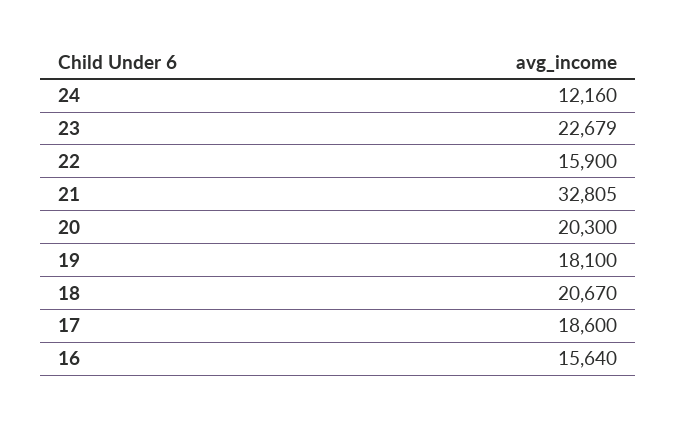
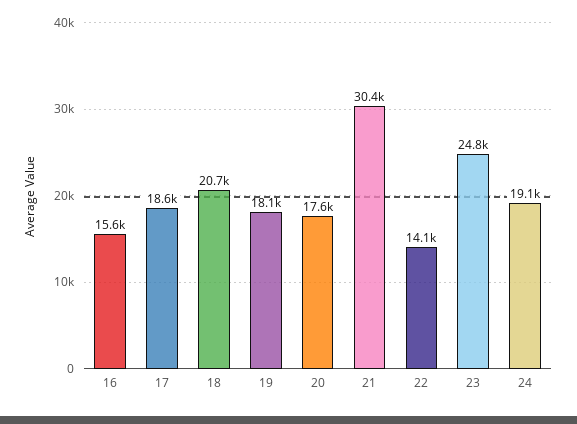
  {
-   "24": 12160,
+   "24": 19100,
-   "23": 22679,
+   "23": 24800,
-   "22": 15900,
+   "22": 14100,
-   "21": 32805,
+   "21": 30400,
-   "20": 20300,
+   "20": 17600,
    "19": 18100,
    "18": 20670,
    "17": 18600,
    "16": 15640
  }

